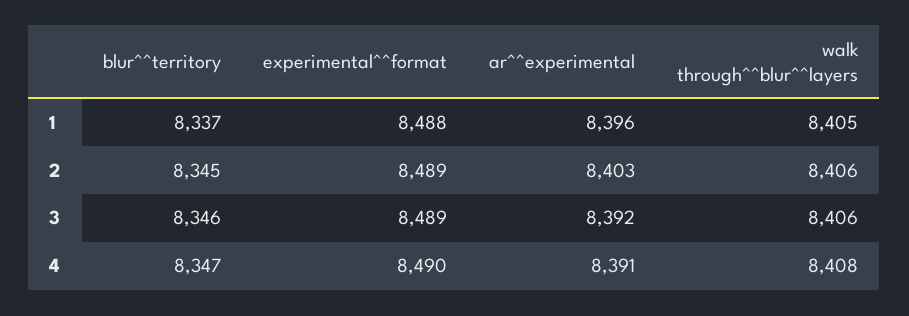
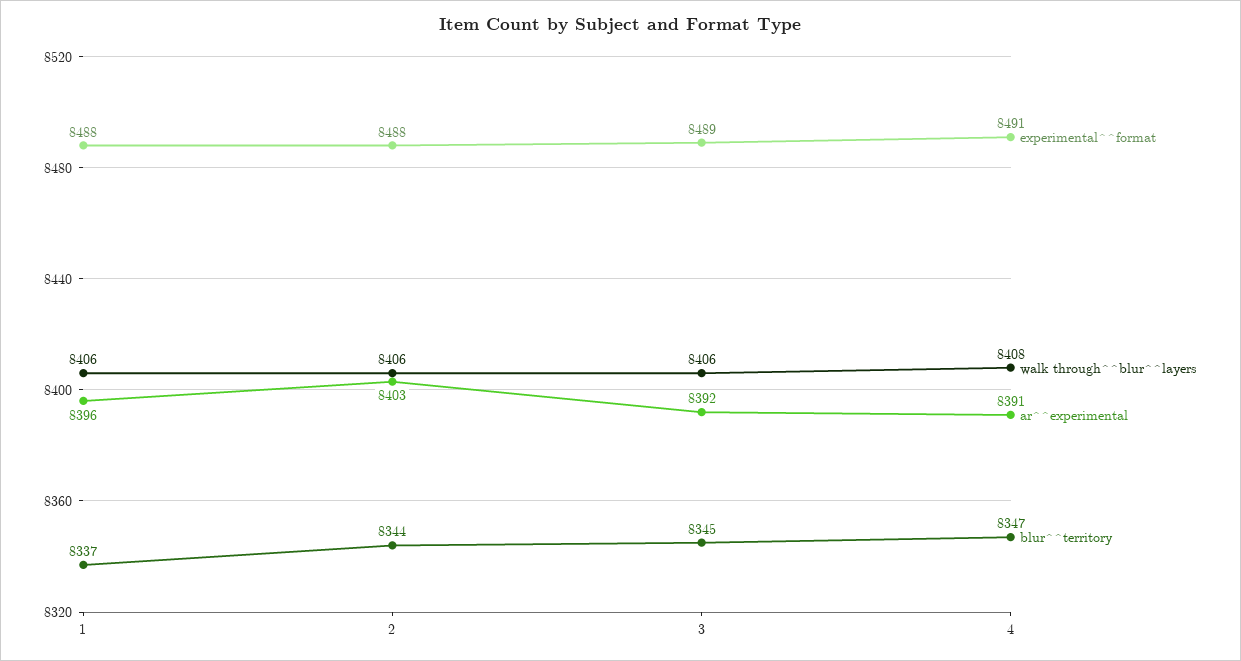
  {
    "blur^^territory": {
      "1": 8337,
-     "2": 8345,
+     "2": 8344,
-     "3": 8346,
+     "3": 8345,
      "4": 8347
    },
    "experimental^^format": {
      "1": 8488,
-     "2": 8489,
+     "2": 8488,
      "3": 8489,
-     "4": 8490
+     "4": 8491
    },
    "ar^^experimental": {
      "1": 8396,
      "2": 8403,
      "3": 8392,
      "4": 8391
    },
    "walk through^^blur^^layers": {
-     "1": 8405,
+     "1": 8406,
      "2": 8406,
      "3": 8406,
      "4": 8408
    }
  }

